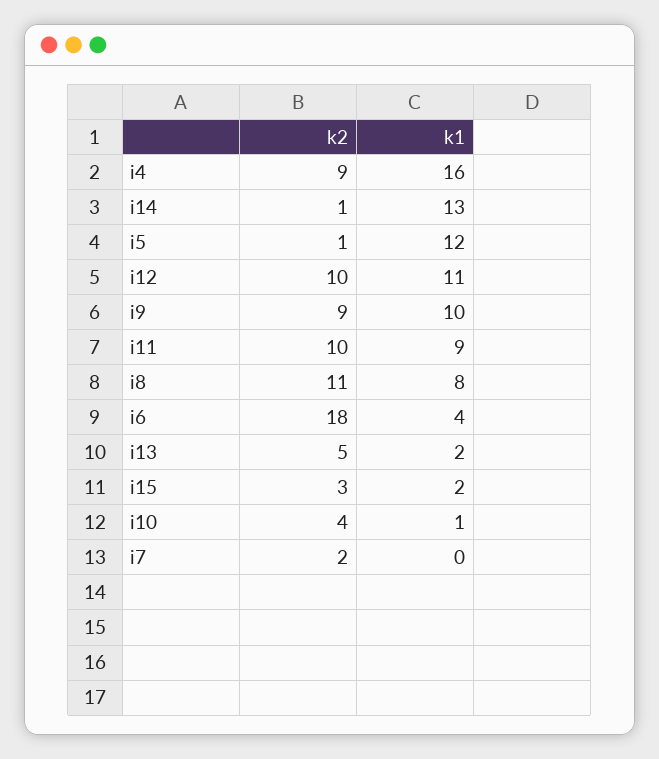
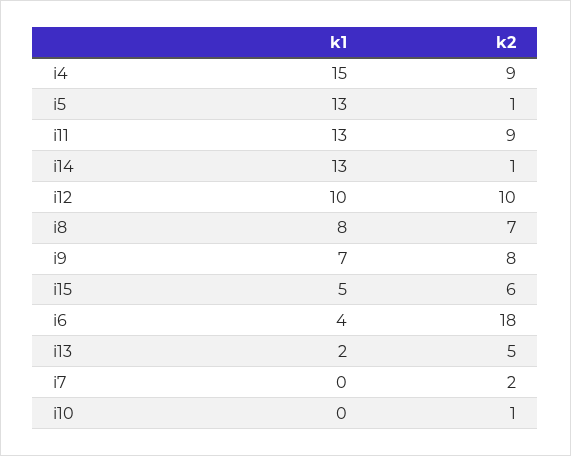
  {
    "k2": {
      "i4": 9,
      "i14": 1,
      "i5": 1,
      "i12": 10,
-     "i9": 9,
+     "i9": 8,
-     "i11": 10,
+     "i11": 9,
-     "i8": 11,
+     "i8": 7,
      "i6": 18,
      "i13": 5,
-     "i15": 3,
+     "i15": 6,
-     "i10": 4,
+     "i10": 1,
      "i7": 2
    },
    "k1": {
-     "i4": 16,
+     "i4": 15,
      "i14": 13,
-     "i5": 12,
+     "i5": 13,
-     "i12": 11,
+     "i12": 10,
-     "i9": 10,
+     "i9": 7,
-     "i11": 9,
+     "i11": 13,
      "i8": 8,
      "i6": 4,
      "i13": 2,
-     "i15": 2,
+     "i15": 5,
-     "i10": 1,
+     "i10": 0,
      "i7": 0
    }
  }

